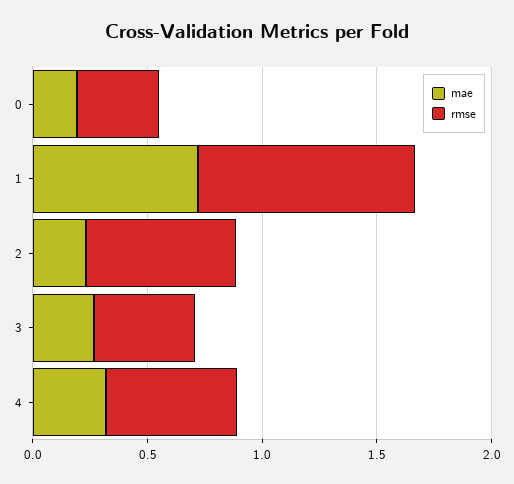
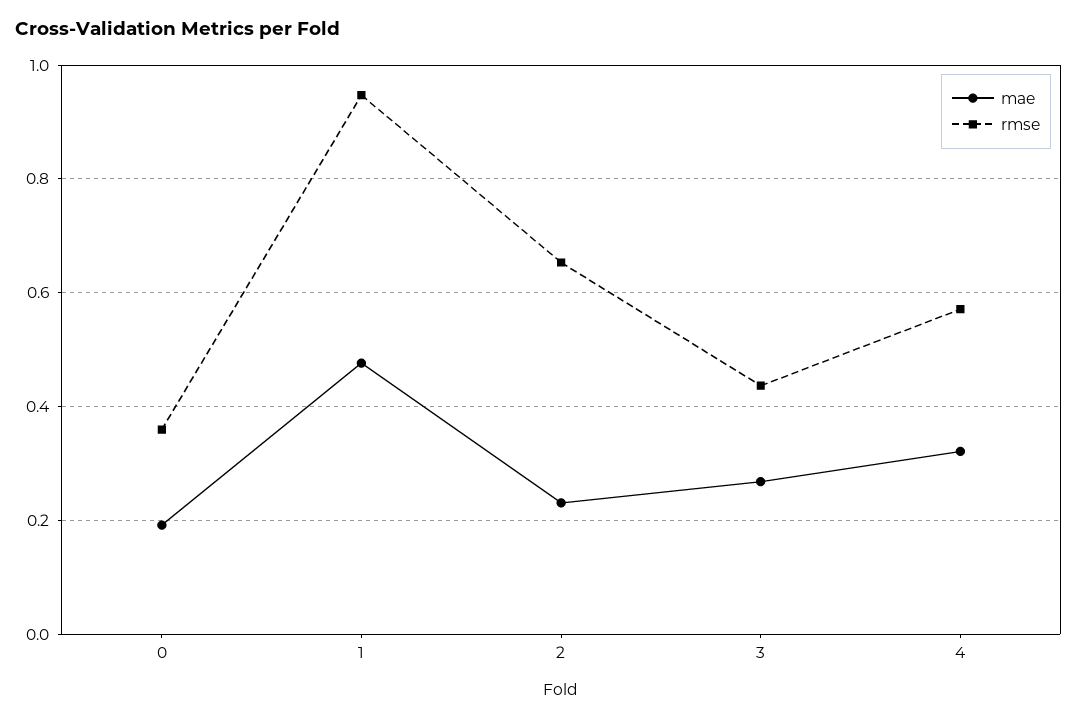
  {
    "mae": {
      "0": 0.2,
-     "1": 0.7,
+     "1": 0.48,
      "2": 0.24,
      "3": 0.26,
      "4": 0.32
    },
    "rmse": {
      "0": 0.36,
      "1": 0.94,
      "2": 0.66,
      "3": 0.44,
      "4": 0.58
    }
  }

